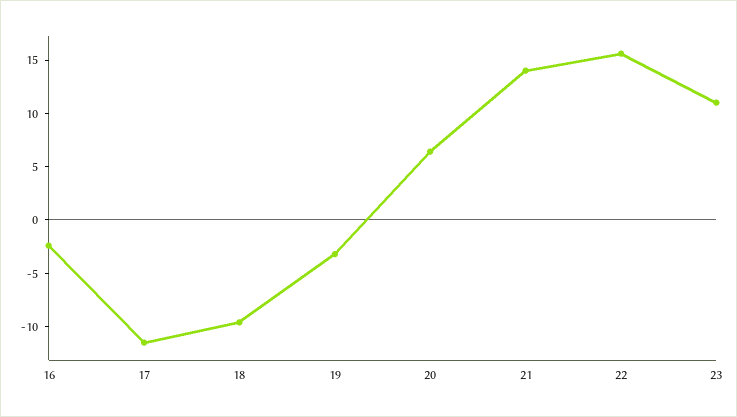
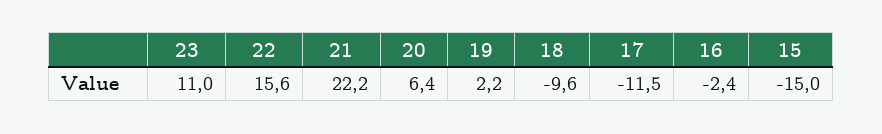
  {
    "16": -2.4,
    "17": -11.5,
    "18": -9.6,
-   "19": -3,
+   "19": 2.2,
    "20": 6.4,
-   "21": 14,
+   "21": 22.2,
    "22": 15.6,
-   "23": 11
+   "23": 11,
+   "15": -15
  }

